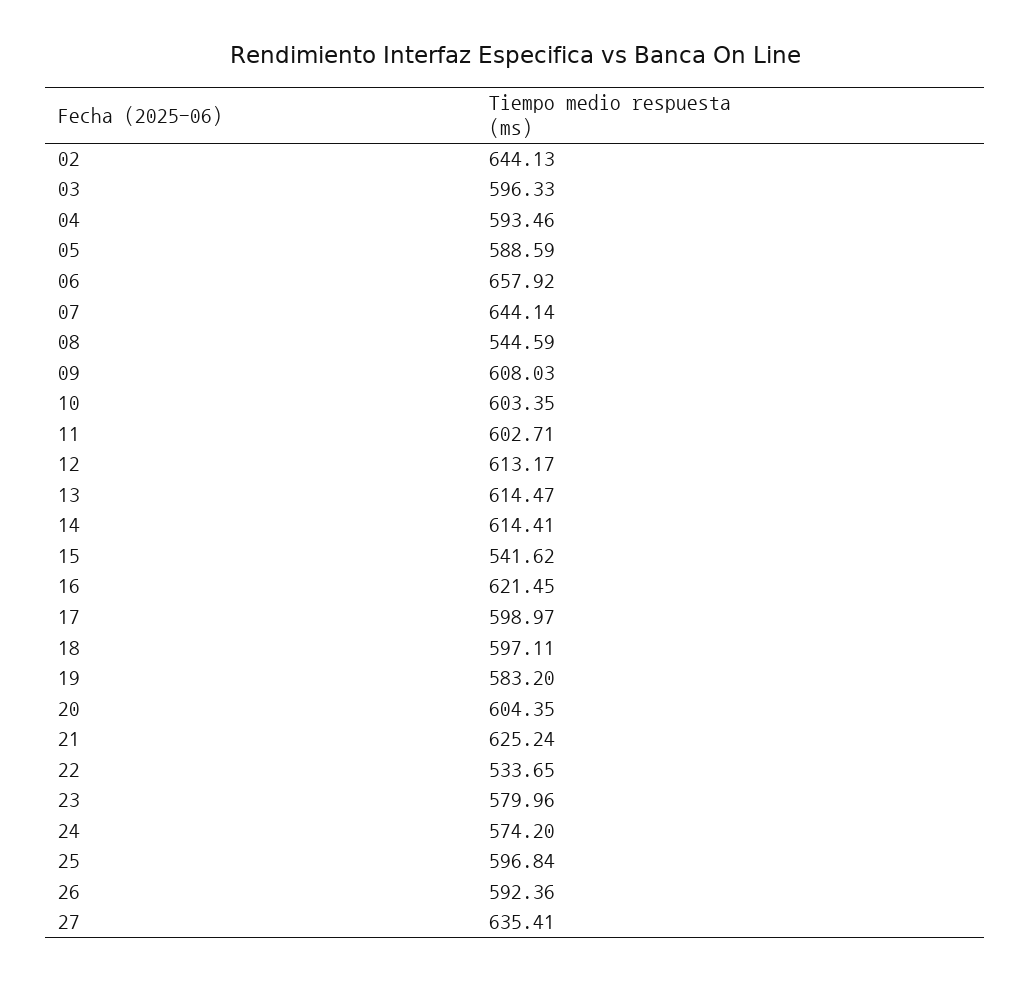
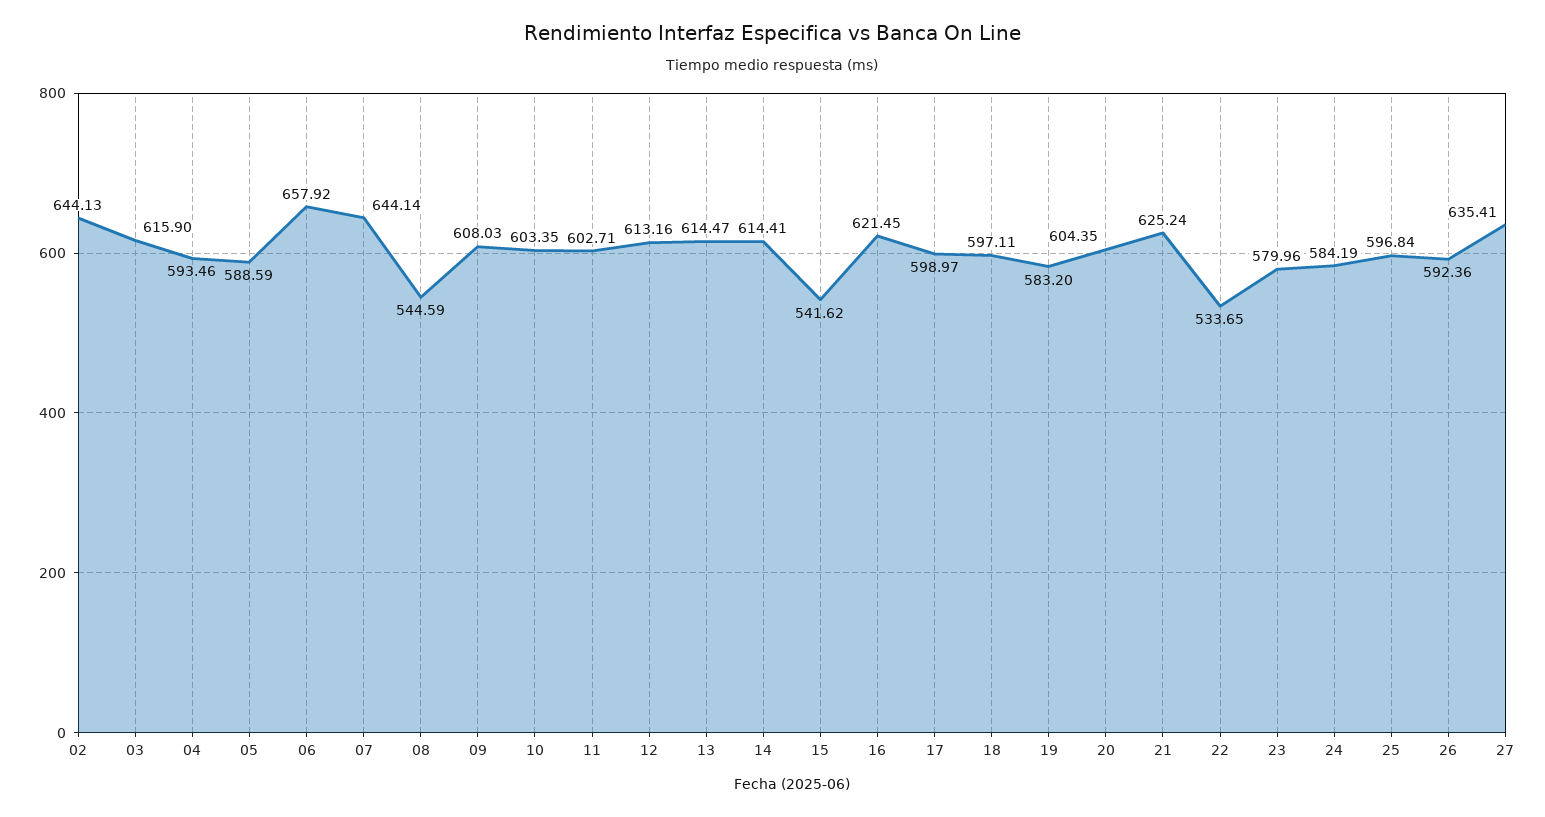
  {
    "02": 644.13,
-   "03": 596.33,
+   "03": 615.9,
    "04": 593.46,
    "05": 588.59,
    "06": 657.92,
    "07": 644.14,
    "08": 544.59,
    "09": 608.03,
    "10": 603.35,
    "11": 602.71,
-   "12": 613.17,
+   "12": 613.16,
    "13": 614.47,
    "14": 614.41,
    "15": 541.62,
    "16": 621.45,
    "17": 598.97,
    "18": 597.11,
    "19": 583.2,
    "20": 604.35,
    "21": 625.24,
    "22": 533.65,
    "23": 579.96,
-   "24": 574.2,
+   "24": 584.19,
    "25": 596.84,
    "26": 592.36,
    "27": 635.41
  }

